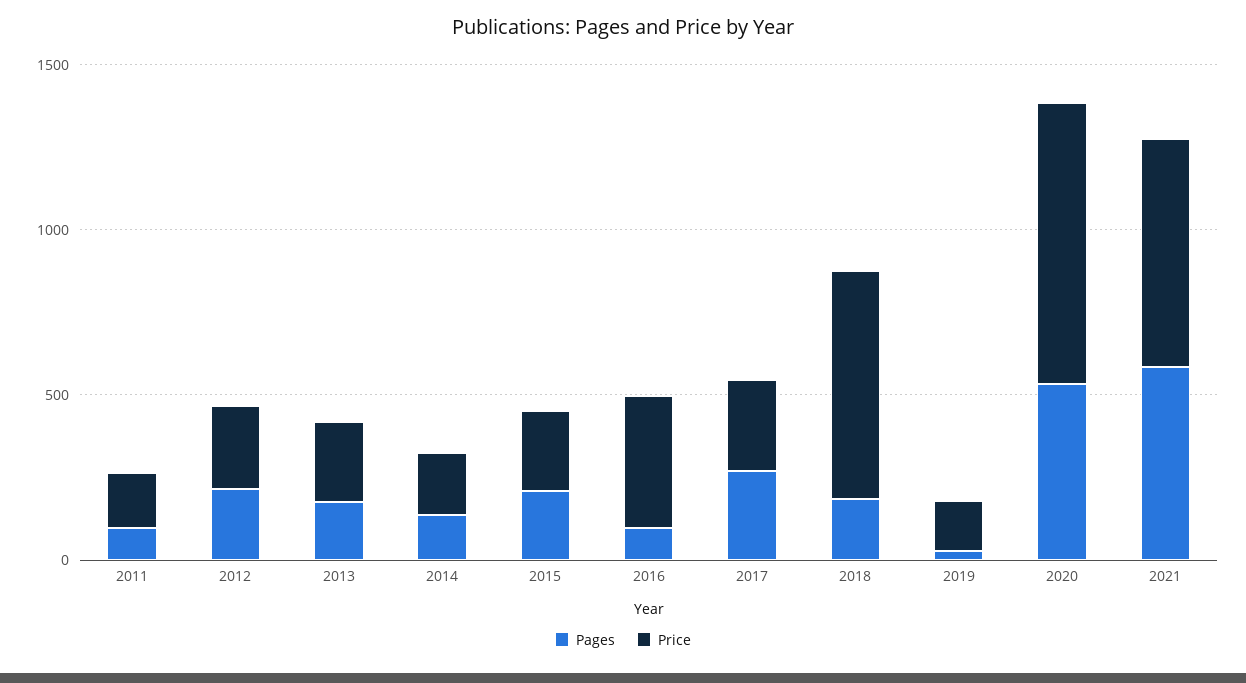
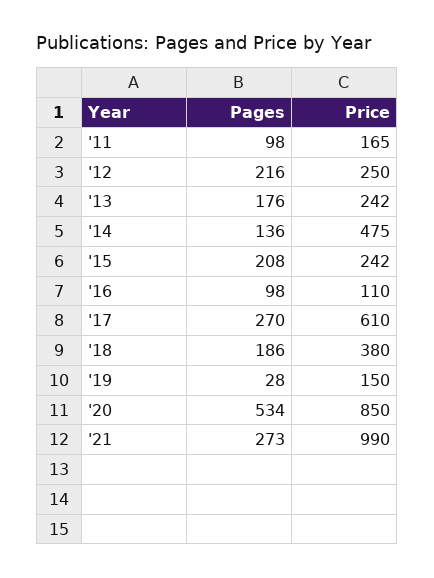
  {
    "Pages": {
      "2011": 98,
      "2012": 216,
      "2013": 176,
      "2014": 136,
      "2015": 208,
      "2016": 98,
      "2017": 270,
      "2018": 186,
      "2019": 28,
      "2020": 534,
-     "2021": 600
+     "2021": 273
    },
    "Price": {
      "2011": 165,
      "2012": 250,
      "2013": 242,
-     "2014": 200,
+     "2014": 475,
      "2015": 242,
-     "2016": 400,
+     "2016": 110,
-     "2017": 300,
+     "2017": 610,
-     "2018": 700,
+     "2018": 380,
      "2019": 150,
      "2020": 850,
-     "2021": 700
+     "2021": 990
    }
  }

